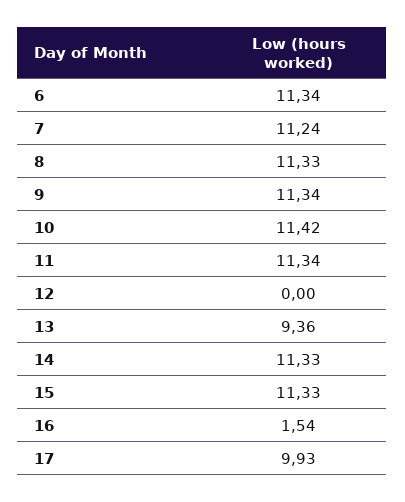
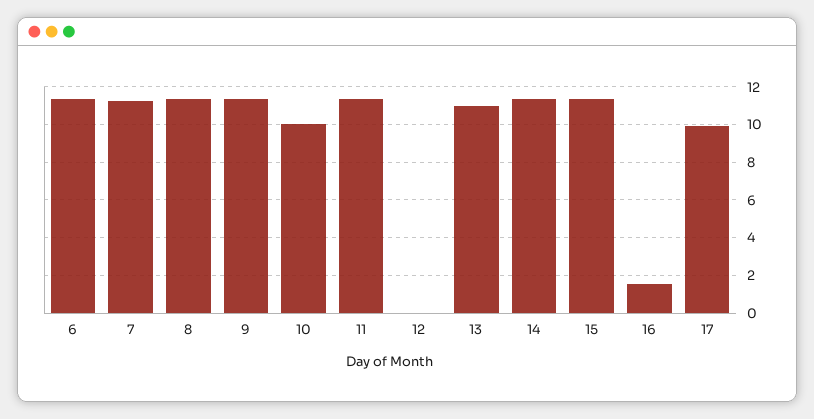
  {
    "6": 11.34,
    "7": 11.24,
    "8": 11.33,
    "9": 11.34,
-   "10": 11.42,
+   "10": 10,
    "11": 11.34,
    "12": 0,
-   "13": 9.36,
+   "13": 11,
    "14": 11.33,
    "15": 11.33,
    "16": 1.54,
    "17": 9.93
  }

